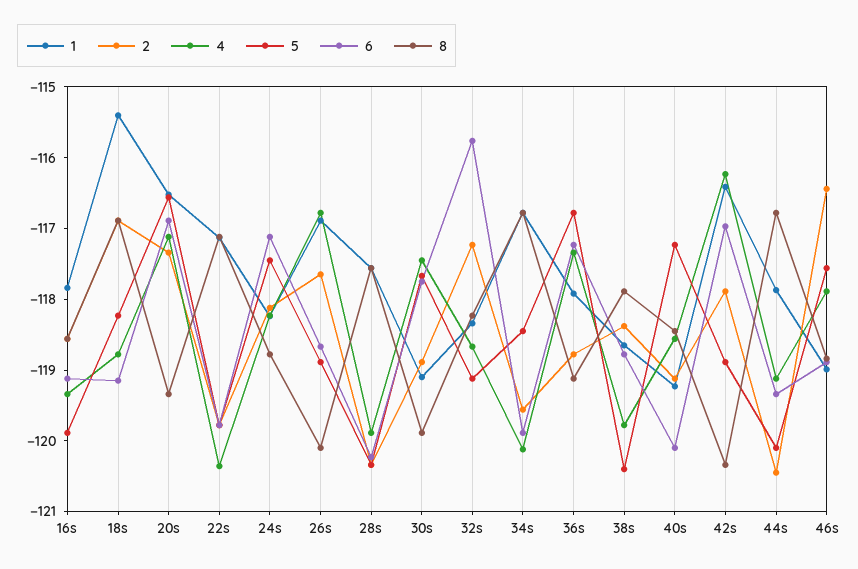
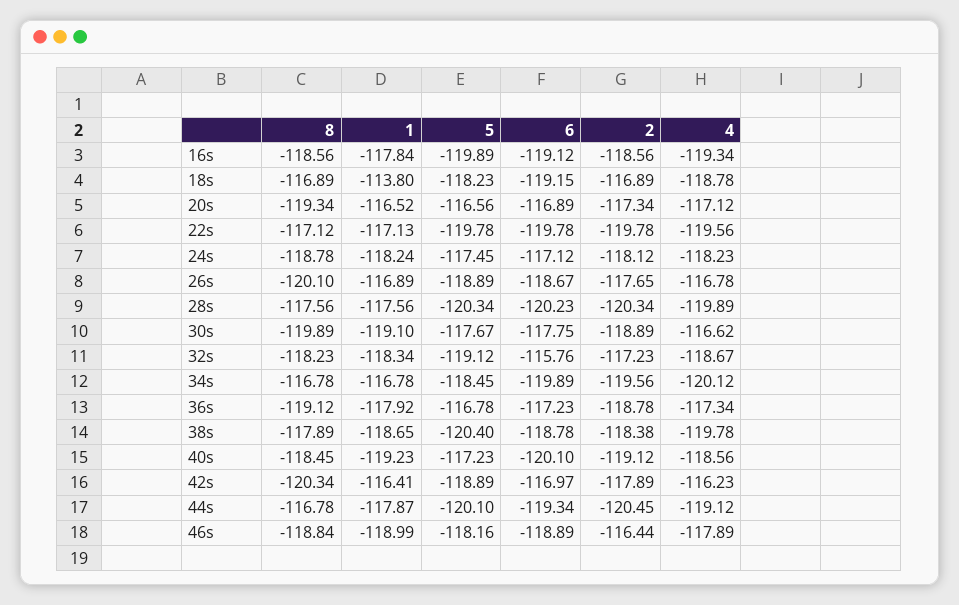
  {
    "1": {
      "16s": -117.84,
-     "18s": -115.4,
+     "18s": -113.8,
      "20s": -116.52,
      "22s": -117.13,
      "24s": -118.24,
      "26s": -116.89,
      "28s": -117.56,
      "30s": -119.1,
      "32s": -118.34,
      "34s": -116.78,
      "36s": -117.92,
      "38s": -118.65,
      "40s": -119.23,
      "42s": -116.41,
      "44s": -117.87,
      "46s": -118.99
    },
    "2": {
      "16s": -118.56,
      "18s": -116.89,
      "20s": -117.34,
      "22s": -119.78,
      "24s": -118.12,
      "26s": -117.65,
      "28s": -120.34,
      "30s": -118.89,
      "32s": -117.23,
      "34s": -119.56,
      "36s": -118.78,
      "38s": -118.38,
      "40s": -119.12,
      "42s": -117.89,
      "44s": -120.45,
      "46s": -116.44
    },
    "4": {
      "16s": -119.34,
      "18s": -118.78,
      "20s": -117.12,
-     "22s": -120.4,
+     "22s": -119.56,
      "24s": -118.23,
      "26s": -116.78,
      "28s": -119.89,
-     "30s": -117.4,
+     "30s": -116.62,
      "32s": -118.67,
      "34s": -120.12,
      "36s": -117.34,
      "38s": -119.78,
      "40s": -118.56,
      "42s": -116.23,
      "44s": -119.12,
      "46s": -117.89
    },
    "5": {
      "16s": -119.89,
      "18s": -118.23,
      "20s": -116.56,
      "22s": -119.78,
      "24s": -117.45,
      "26s": -118.89,
      "28s": -120.34,
      "30s": -117.67,
      "32s": -119.12,
      "34s": -118.45,
      "36s": -116.78,
      "38s": -120.4,
      "40s": -117.23,
      "42s": -118.89,
      "44s": -120.1,
-     "46s": -117.6
+     "46s": -118.16
    },
    "6": {
      "16s": -119.12,
      "18s": -119.15,
      "20s": -116.89,
      "22s": -119.78,
      "24s": -117.12,
      "26s": -118.67,
      "28s": -120.23,
      "30s": -117.75,
      "32s": -115.76,
      "34s": -119.89,
      "36s": -117.23,
      "38s": -118.78,
      "40s": -120.1,
      "42s": -116.97,
      "44s": -119.34,
      "46s": -118.89
    },
    "8": {
      "16s": -118.56,
      "18s": -116.89,
      "20s": -119.34,
      "22s": -117.12,
      "24s": -118.78,
      "26s": -120.1,
      "28s": -117.56,
      "30s": -119.89,
      "32s": -118.23,
      "34s": -116.78,
      "36s": -119.12,
      "38s": -117.89,
      "40s": -118.45,
      "42s": -120.34,
      "44s": -116.78,
      "46s": -118.84
    }
  }

